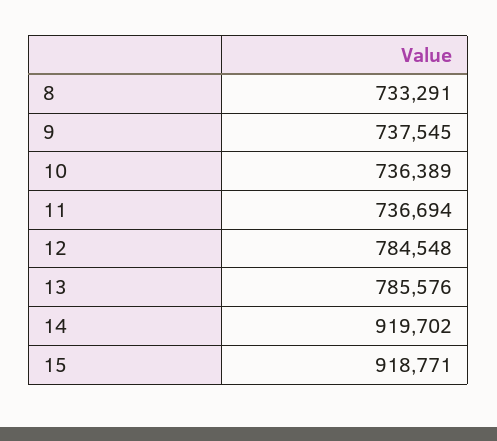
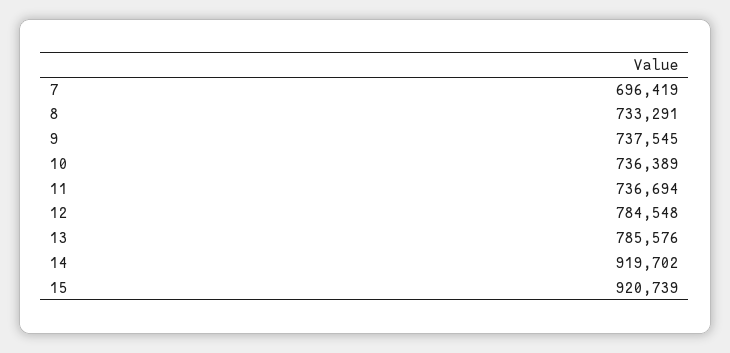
  {
    "8": 733291,
    "9": 737545,
    "10": 736389,
    "11": 736694,
    "12": 784548,
    "13": 785576,
    "14": 919702,
-   "15": 918771
+   "15": 920739,
+   "7": 696419
  }

